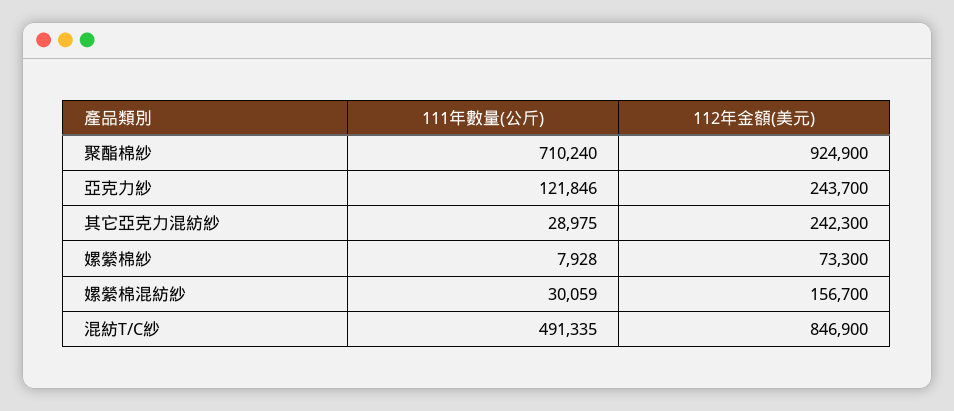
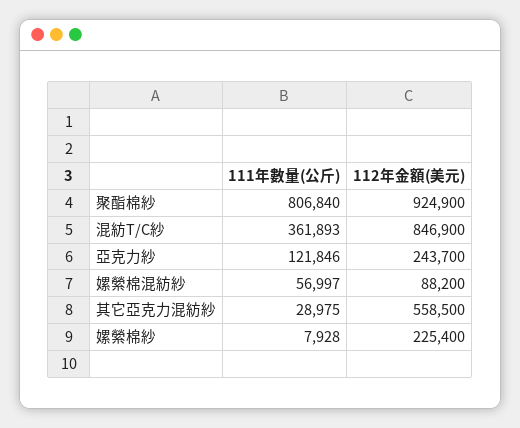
  {
    "111年數量(公斤)": {
-     "聚酯棉紗": 710240,
+     "聚酯棉紗": 806840,
      "亞克力紗": 121846,
      "其它亞克力混紡紗": 28975,
      "嫘縈棉紗": 7928,
-     "嫘縈棉混紡紗": 30059,
+     "嫘縈棉混紡紗": 56997,
-     "混紡T/C紗": 491335
+     "混紡T/C紗": 361893
    },
    "112年金額(美元)": {
      "聚酯棉紗": 924900,
      "亞克力紗": 243700,
-     "其它亞克力混紡紗": 242300,
+     "其它亞克力混紡紗": 558500,
-     "嫘縈棉紗": 73300,
+     "嫘縈棉紗": 225400,
-     "嫘縈棉混紡紗": 156700,
+     "嫘縈棉混紡紗": 88200,
      "混紡T/C紗": 846900
    }
  }

